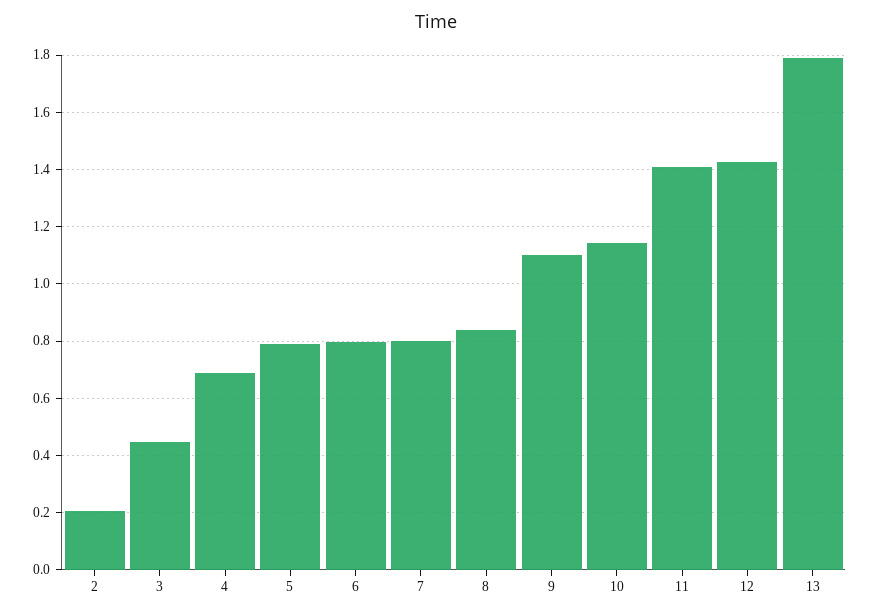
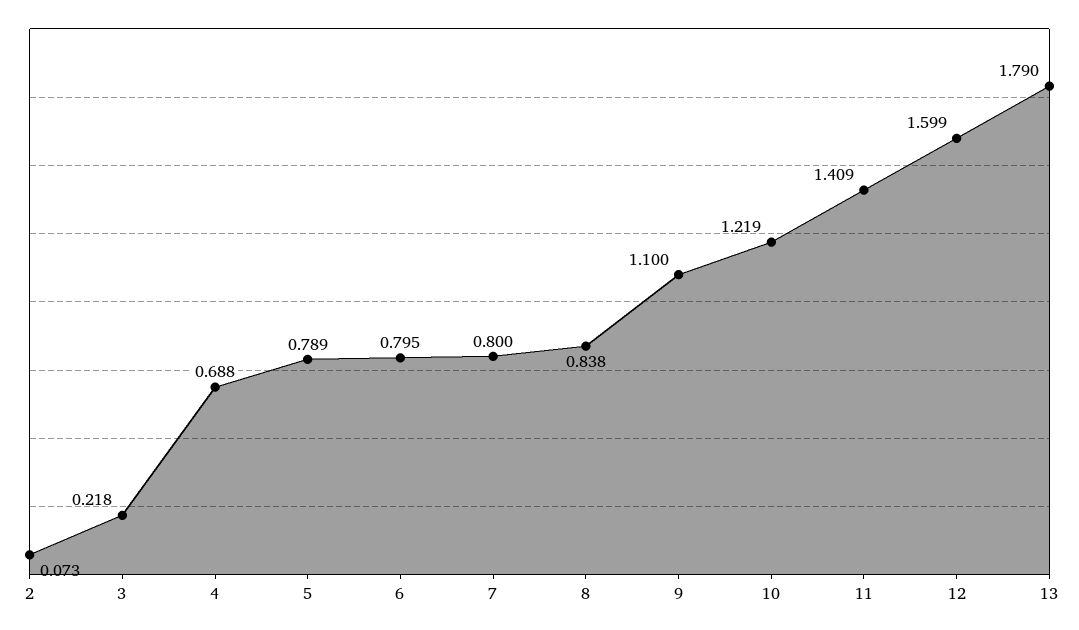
  {
-   "2": 0.2,
+   "2": 0.073,
-   "3": 0.45,
+   "3": 0.218,
    "4": 0.688,
    "5": 0.789,
    "6": 0.795,
    "7": 0.8,
    "8": 0.838,
    "9": 1.1,
-   "10": 1.15,
+   "10": 1.219,
    "11": 1.409,
-   "12": 1.425,
+   "12": 1.599,
    "13": 1.79
  }

